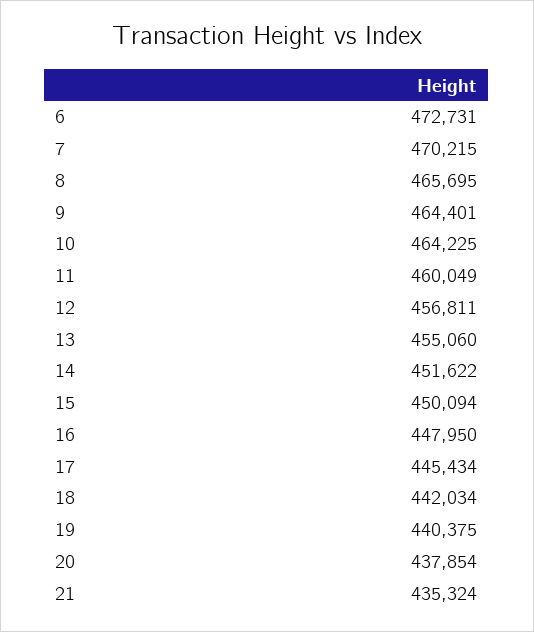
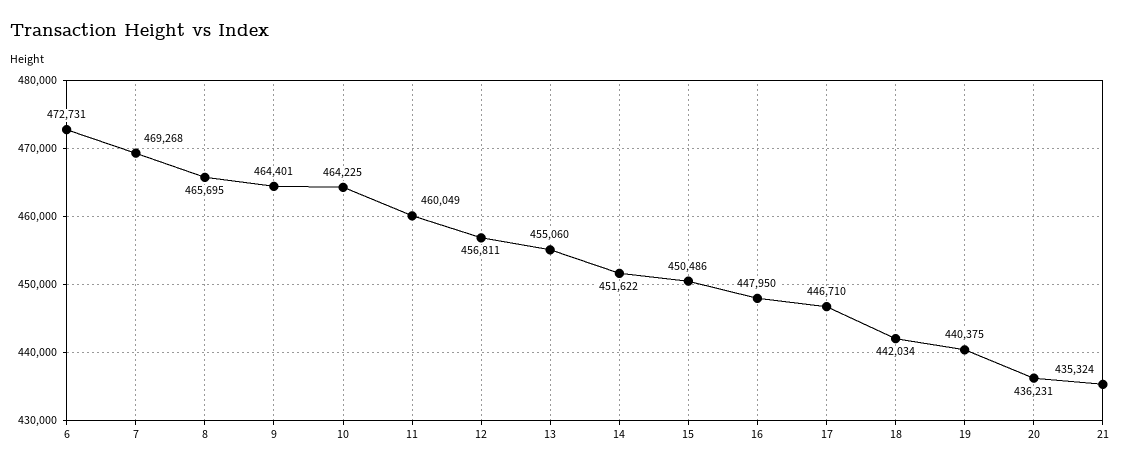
  {
    "6": 472731,
-   "7": 470215,
+   "7": 469268,
    "8": 465695,
    "9": 464401,
    "10": 464225,
    "11": 460049,
    "12": 456811,
    "13": 455060,
    "14": 451622,
-   "15": 450094,
+   "15": 450486,
    "16": 447950,
-   "17": 445434,
+   "17": 446710,
    "18": 442034,
    "19": 440375,
-   "20": 437854,
+   "20": 436231,
    "21": 435324
  }

